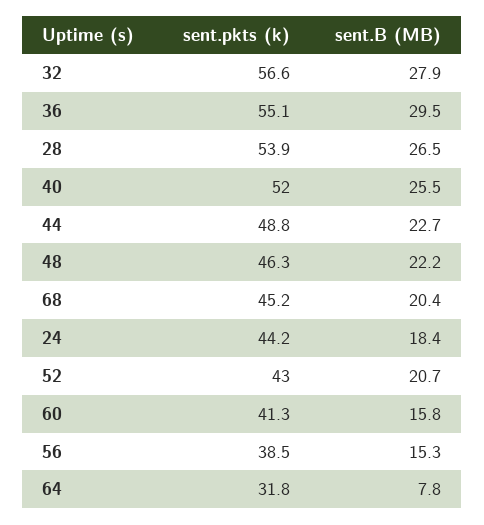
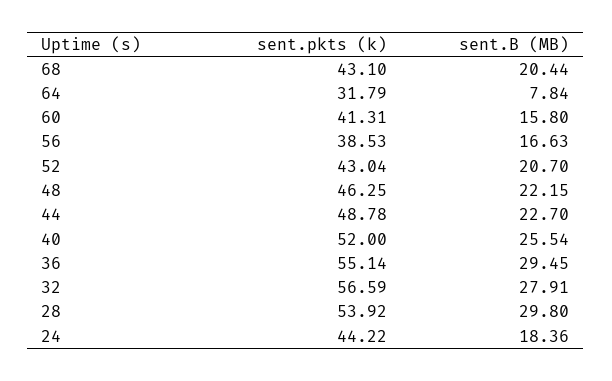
  {
    "sent.pkts (k)": {
      "32": 56.59,
      "36": 55.14,
      "28": 53.92,
      "40": 52,
      "44": 48.78,
      "48": 46.25,
-     "68": 45.2,
+     "68": 43.1,
      "24": 44.22,
      "52": 43.04,
      "60": 41.31,
      "56": 38.53,
      "64": 31.79
    },
    "sent.B (MB)": {
      "32": 27.91,
      "36": 29.45,
-     "28": 26.5,
+     "28": 29.8,
      "40": 25.54,
      "44": 22.7,
      "48": 22.15,
      "68": 20.44,
      "24": 18.36,
      "52": 20.7,
      "60": 15.8,
-     "56": 15.3,
+     "56": 16.63,
      "64": 7.84
    }
  }

